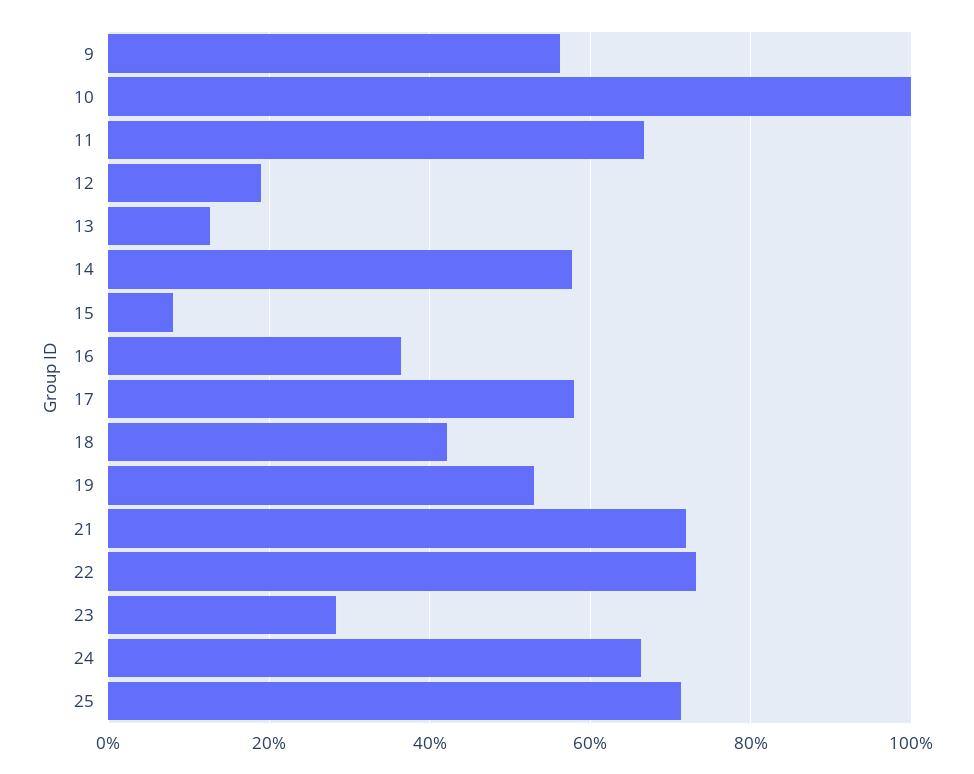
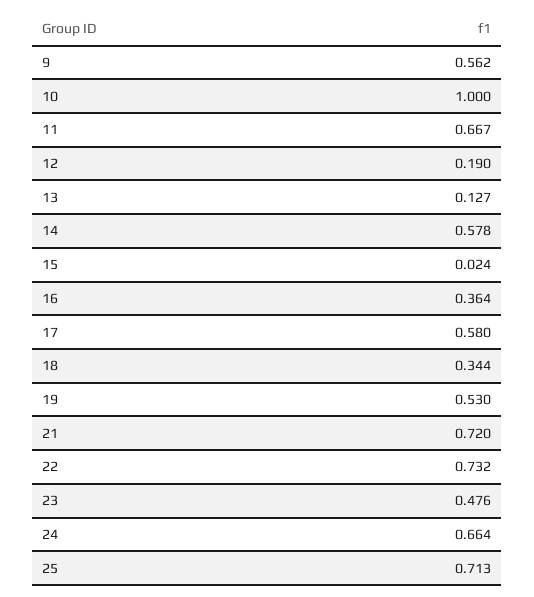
  {
    "9": 0.562,
    "10": 1,
    "11": 0.667,
    "12": 0.19,
    "13": 0.127,
    "14": 0.578,
-   "15": 0.08,
+   "15": 0.024,
    "16": 0.364,
    "17": 0.58,
-   "18": 0.42,
+   "18": 0.344,
    "19": 0.53,
    "21": 0.72,
    "22": 0.732,
-   "23": 0.28,
+   "23": 0.476,
    "24": 0.664,
    "25": 0.713
  }

